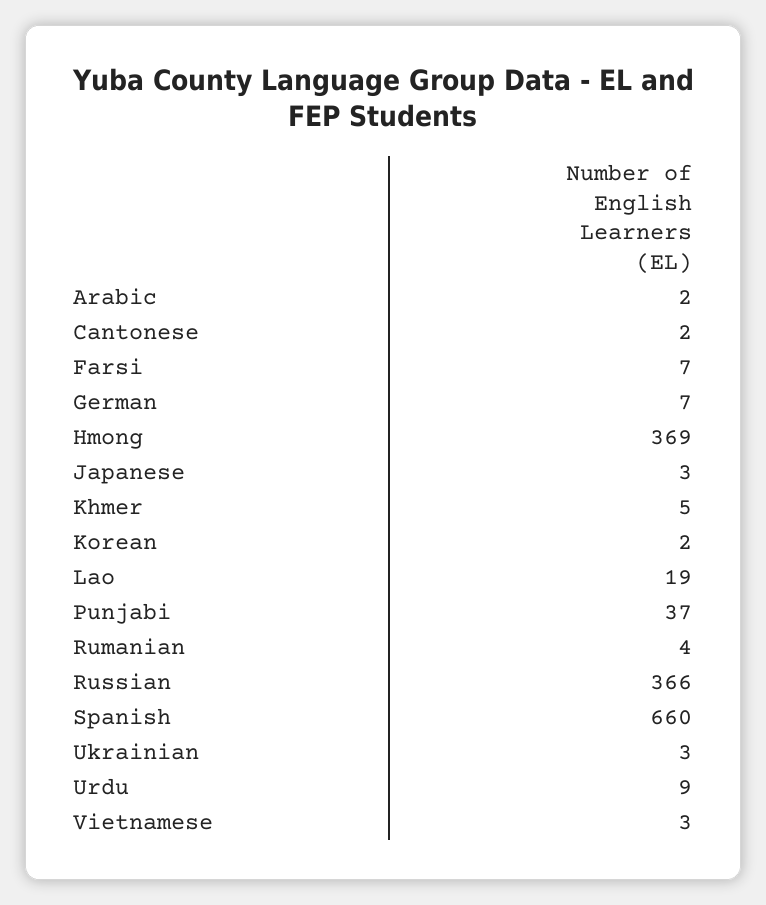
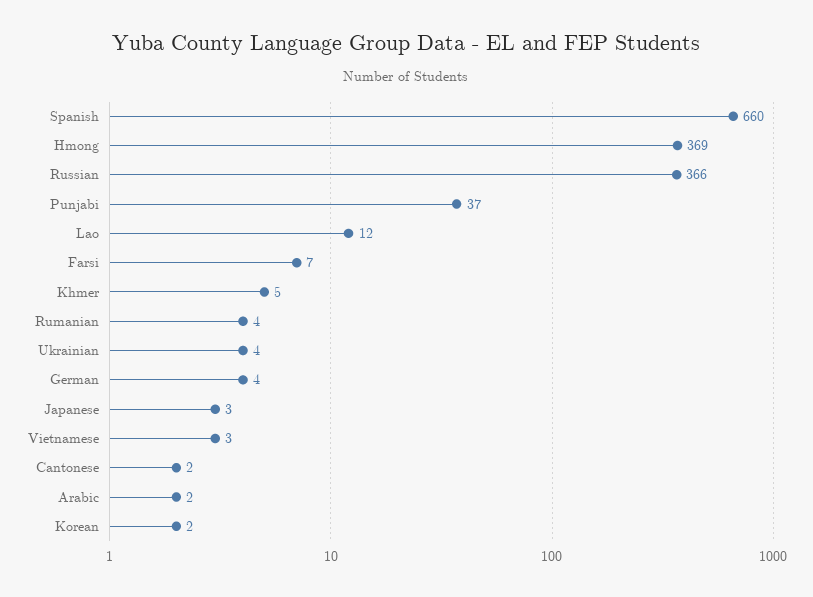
  {
    "Arabic": 2,
    "Cantonese": 2,
    "Farsi": 7,
-   "German": 7,
+   "German": 4,
    "Hmong": 369,
    "Japanese": 3,
    "Khmer": 5,
    "Korean": 2,
-   "Lao": 19,
+   "Lao": 12,
    "Punjabi": 37,
    "Rumanian": 4,
    "Russian": 366,
    "Spanish": 660,
-   "Ukrainian": 3,
+   "Ukrainian": 4,
-   "Urdu": 9,
    "Vietnamese": 3
  }

